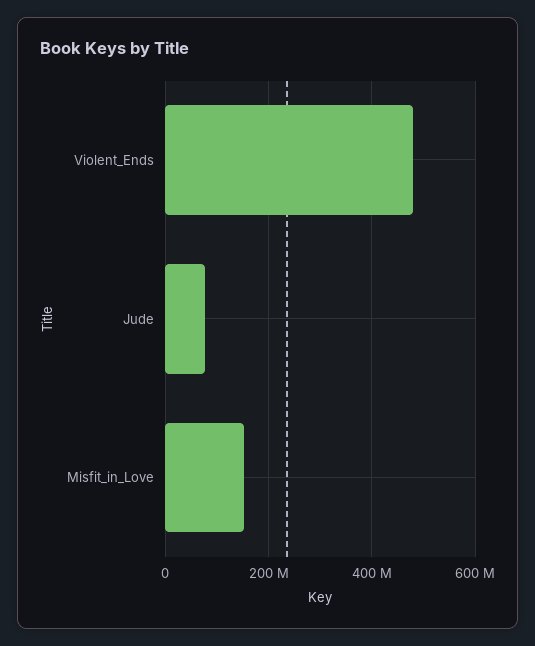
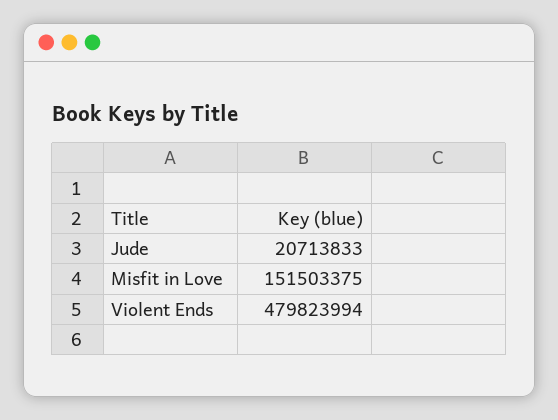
  {
    "Violent_Ends": 479823994,
-   "Jude": 80000000,
+   "Jude": 20713833,
    "Misfit_in_Love": 151503375
  }

